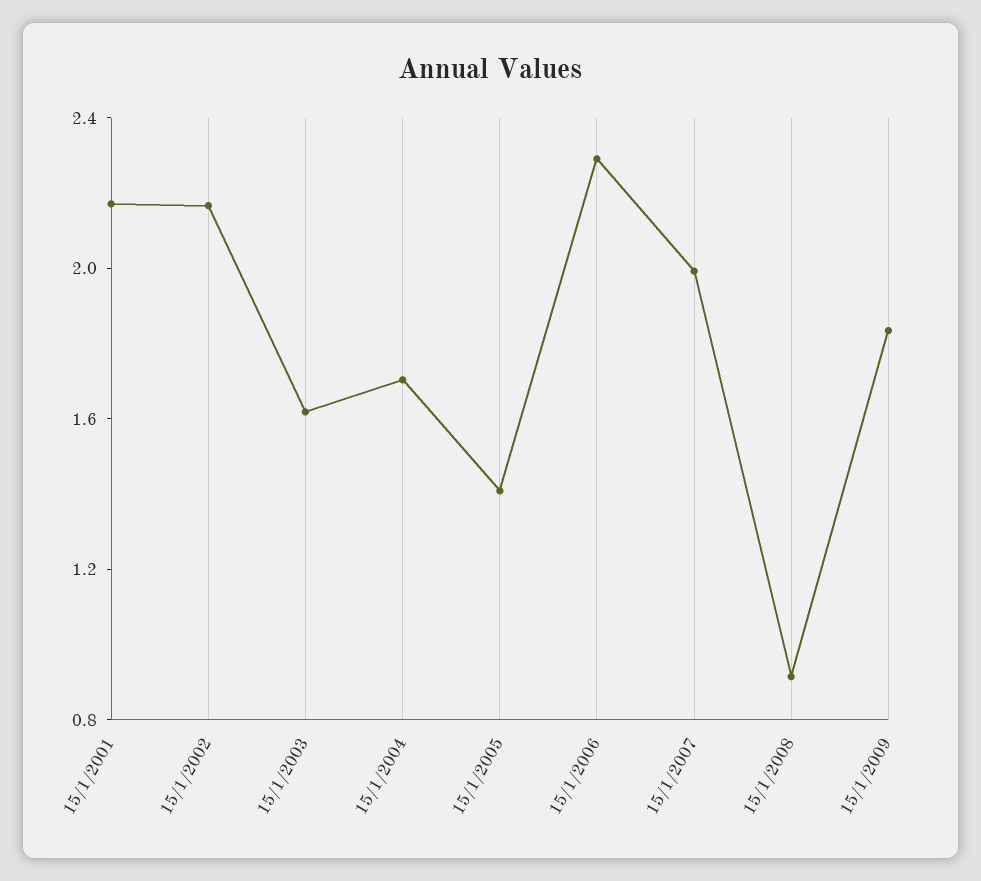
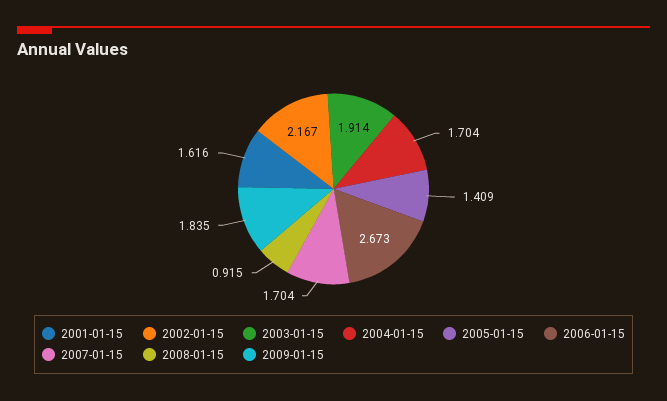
  {
-   "15/1/2001": 2.2,
+   "15/1/2001": 1.616,
    "15/1/2002": 2.167,
-   "15/1/2003": 1.6,
+   "15/1/2003": 1.914,
    "15/1/2004": 1.704,
    "15/1/2005": 1.409,
-   "15/1/2006": 2.3,
+   "15/1/2006": 2.673,
-   "15/1/2007": 2,
+   "15/1/2007": 1.704,
    "15/1/2008": 0.915,
    "15/1/2009": 1.835
  }

